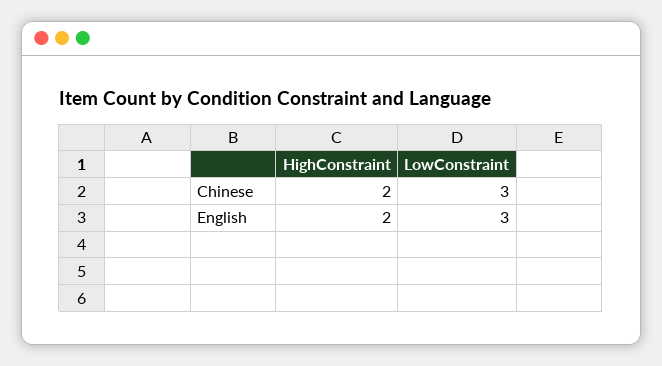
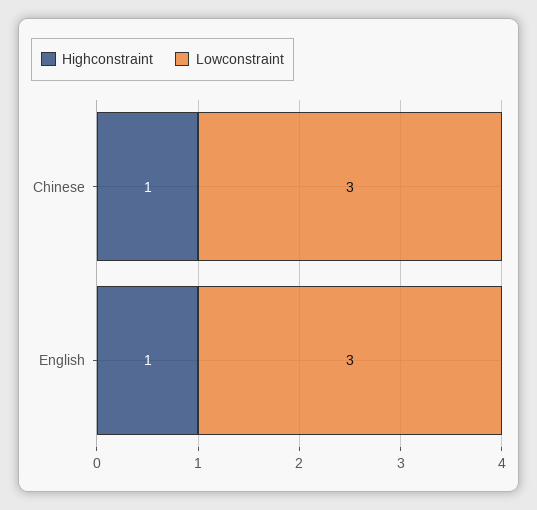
  {
    "HighConstraint": {
-     "Chinese": 2,
+     "Chinese": 1,
-     "English": 2
+     "English": 1
    },
    "LowConstraint": {
      "Chinese": 3,
      "English": 3
    }
  }

